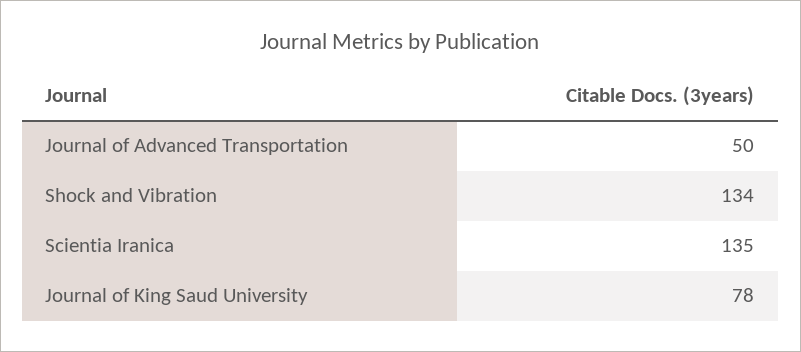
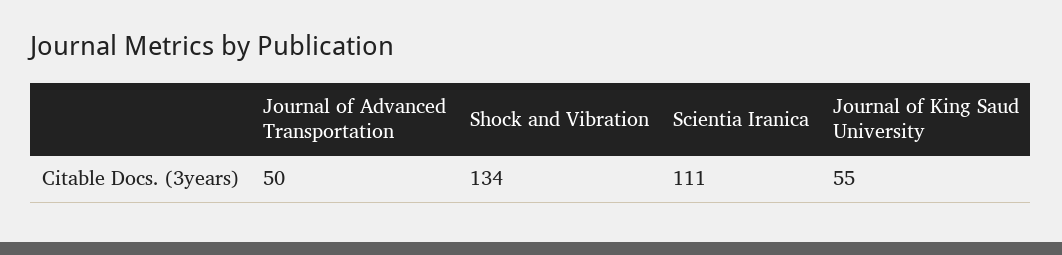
  {
    "Journal of Advanced Transportation": 50,
    "Shock and Vibration": 134,
-   "Scientia Iranica": 135,
+   "Scientia Iranica": 111,
-   "Journal of King Saud University": 78
+   "Journal of King Saud University": 55
  }

